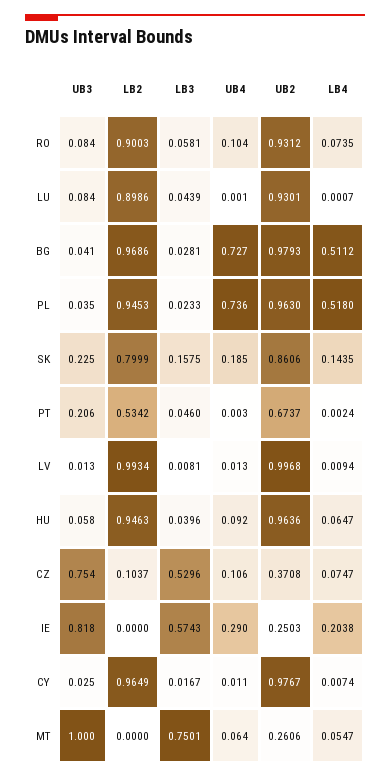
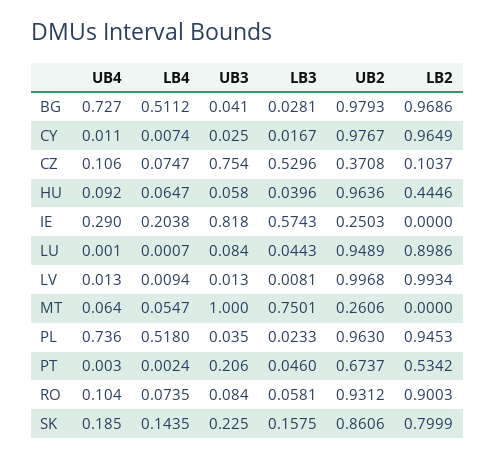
  {
    "UB3": {
      "RO": 0.084,
      "LU": 0.084,
      "BG": 0.041,
      "PL": 0.035,
      "SK": 0.225,
      "PT": 0.206,
      "LV": 0.013,
      "HU": 0.058,
      "CZ": 0.754,
      "IE": 0.818,
      "CY": 0.025,
      "MT": 1
    },
    "LB2": {
      "RO": 0.9003,
      "LU": 0.8986,
      "BG": 0.9686,
      "PL": 0.9453,
      "SK": 0.7999,
      "PT": 0.5342,
      "LV": 0.9934,
-     "HU": 0.9463,
+     "HU": 0.4446,
      "CZ": 0.1037,
      "IE": 0,
      "CY": 0.9649,
      "MT": 0
    },
    "LB3": {
      "RO": 0.0581,
-     "LU": 0.0439,
+     "LU": 0.0443,
      "BG": 0.0281,
      "PL": 0.0233,
      "SK": 0.1575,
      "PT": 0.046,
      "LV": 0.0081,
      "HU": 0.0396,
      "CZ": 0.5296,
      "IE": 0.5743,
      "CY": 0.0167,
      "MT": 0.7501
    },
    "UB4": {
      "RO": 0.104,
      "LU": 0.001,
      "BG": 0.727,
      "PL": 0.736,
      "SK": 0.185,
      "PT": 0.003,
      "LV": 0.013,
      "HU": 0.092,
      "CZ": 0.106,
      "IE": 0.29,
      "CY": 0.011,
      "MT": 0.064
    },
    "UB2": {
      "RO": 0.9312,
-     "LU": 0.9301,
+     "LU": 0.9489,
      "BG": 0.9793,
      "PL": 0.963,
      "SK": 0.8606,
      "PT": 0.6737,
      "LV": 0.9968,
      "HU": 0.9636,
      "CZ": 0.3708,
      "IE": 0.2503,
      "CY": 0.9767,
      "MT": 0.2606
    },
    "LB4": {
      "RO": 0.0735,
      "LU": 0.0007,
      "BG": 0.5112,
      "PL": 0.518,
      "SK": 0.1435,
      "PT": 0.0024,
      "LV": 0.0094,
      "HU": 0.0647,
      "CZ": 0.0747,
      "IE": 0.2038,
      "CY": 0.0074,
      "MT": 0.0547
    }
  }

